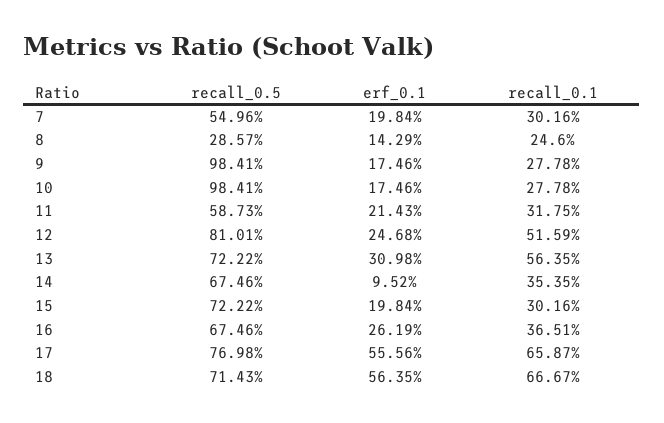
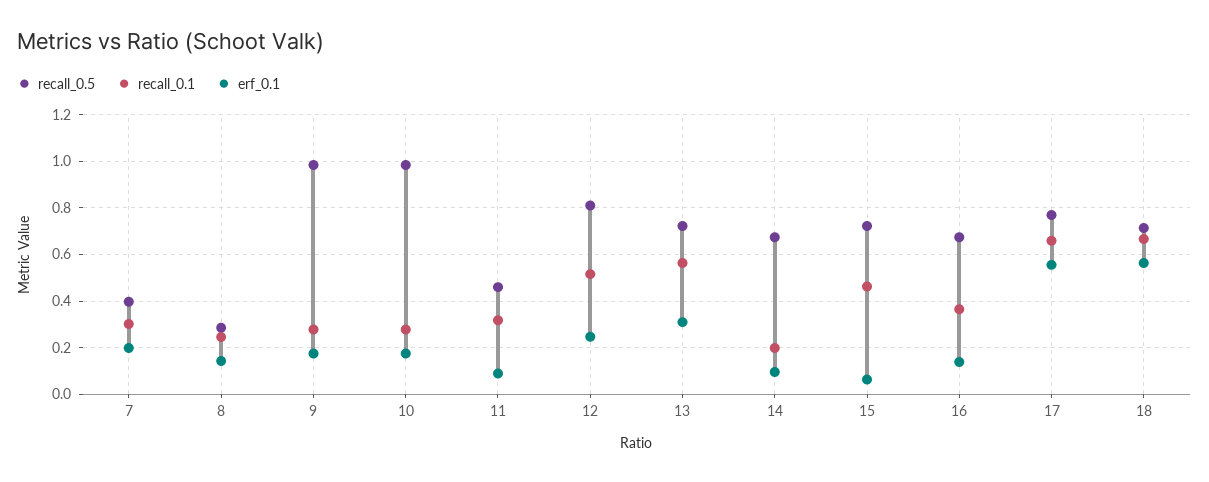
  {
    "recall_0.5": {
-     "7": 0.5496,
+     "7": 0.4,
      "8": 0.2857,
      "9": 0.9841,
      "10": 0.9841,
-     "11": 0.5873,
+     "11": 0.45,
      "12": 0.8101,
      "13": 0.7222,
      "14": 0.6746,
      "15": 0.7222,
      "16": 0.6746,
      "17": 0.7698,
      "18": 0.7143
    },
    "erf_0.1": {
      "7": 0.1984,
      "8": 0.1429,
      "9": 0.1746,
      "10": 0.1746,
-     "11": 0.2143,
+     "11": 0.1,
      "12": 0.2468,
      "13": 0.3098,
      "14": 0.0952,
-     "15": 0.1984,
+     "15": 0.05,
-     "16": 0.2619,
+     "16": 0.15,
      "17": 0.5556,
      "18": 0.5635
    },
    "recall_0.1": {
      "7": 0.3016,
      "8": 0.246,
      "9": 0.2778,
      "10": 0.2778,
      "11": 0.3175,
      "12": 0.5159,
      "13": 0.5635,
-     "14": 0.3535,
+     "14": 0.2,
-     "15": 0.3016,
+     "15": 0.45,
      "16": 0.3651,
      "17": 0.6587,
      "18": 0.6667
    }
  }

